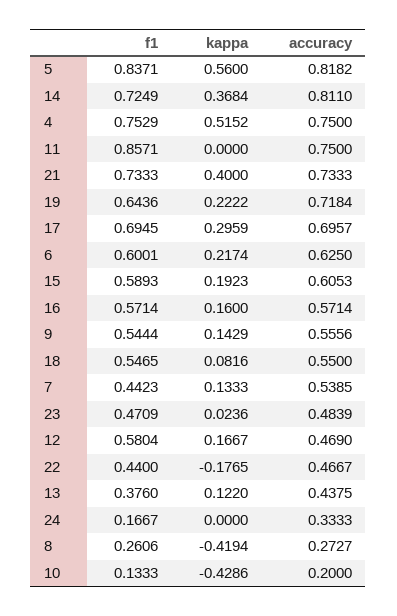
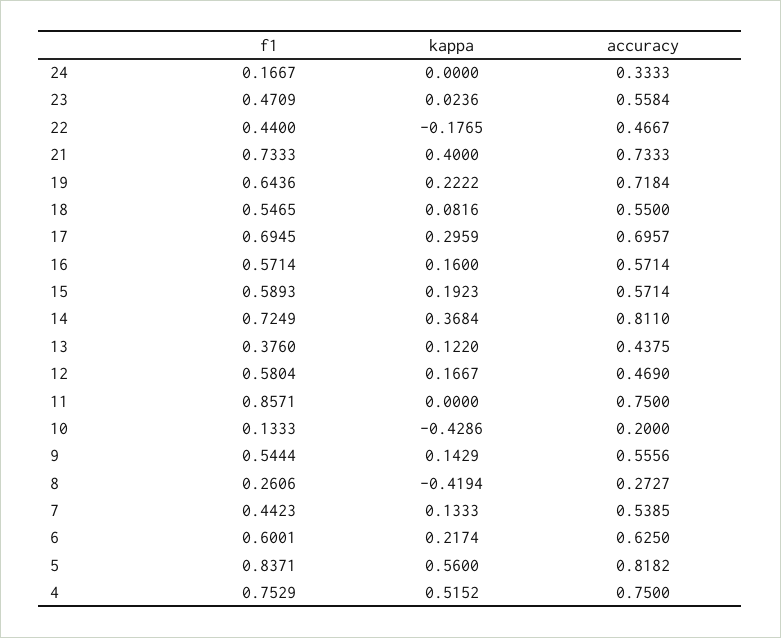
  {
    "f1": {
      "5": 0.8371,
      "14": 0.7249,
      "4": 0.7529,
      "11": 0.8571,
      "21": 0.7333,
      "19": 0.6436,
      "17": 0.6945,
      "6": 0.6001,
      "15": 0.5893,
      "16": 0.5714,
      "9": 0.5444,
      "18": 0.5465,
      "7": 0.4423,
      "23": 0.4709,
      "12": 0.5804,
      "22": 0.44,
      "13": 0.376,
      "24": 0.1667,
      "8": 0.2606,
      "10": 0.1333
    },
    "kappa": {
      "5": 0.56,
      "14": 0.3684,
      "4": 0.5152,
      "11": 0,
      "21": 0.4,
      "19": 0.2222,
      "17": 0.2959,
      "6": 0.2174,
      "15": 0.1923,
      "16": 0.16,
      "9": 0.1429,
      "18": 0.0816,
      "7": 0.1333,
      "23": 0.0236,
      "12": 0.1667,
      "22": -0.1765,
      "13": 0.122,
      "24": 0,
      "8": -0.4194,
      "10": -0.4286
    },
    "accuracy": {
      "5": 0.8182,
      "14": 0.811,
      "4": 0.75,
      "11": 0.75,
      "21": 0.7333,
      "19": 0.7184,
      "17": 0.6957,
      "6": 0.625,
-     "15": 0.6053,
+     "15": 0.5714,
      "16": 0.5714,
      "9": 0.5556,
      "18": 0.55,
      "7": 0.5385,
-     "23": 0.4839,
+     "23": 0.5584,
      "12": 0.469,
      "22": 0.4667,
      "13": 0.4375,
      "24": 0.3333,
      "8": 0.2727,
      "10": 0.2
    }
  }

